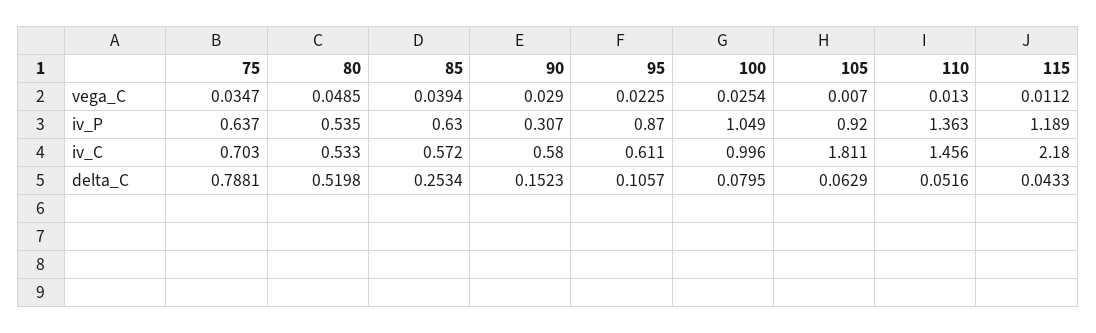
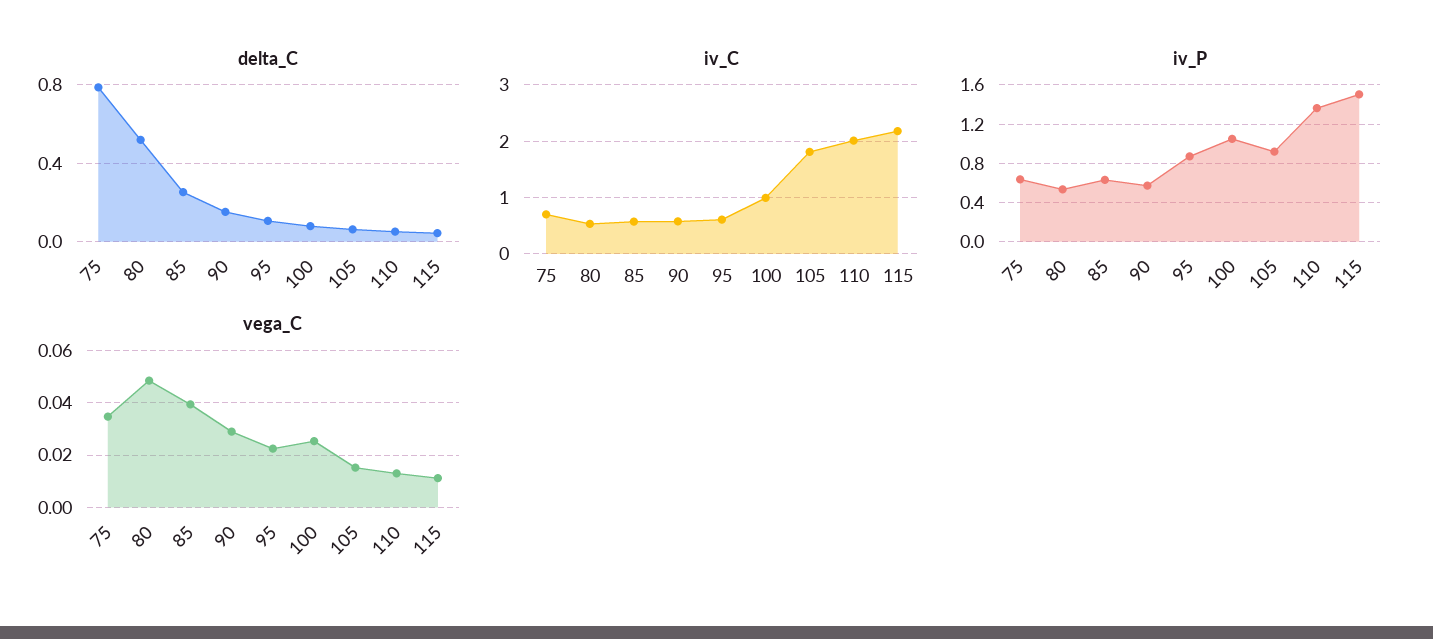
  {
    "vega_C": {
      "75": 0.0347,
      "80": 0.0485,
      "85": 0.0394,
      "90": 0.029,
      "95": 0.0225,
      "100": 0.0254,
-     "105": 0.007,
+     "105": 0.015,
      "110": 0.013,
      "115": 0.0112
    },
    "iv_P": {
      "75": 0.637,
      "80": 0.535,
      "85": 0.63,
-     "90": 0.307,
+     "90": 0.6,
      "95": 0.87,
      "100": 1.049,
      "105": 0.92,
      "110": 1.363,
-     "115": 1.189
+     "115": 1.5
    },
    "iv_C": {
      "75": 0.703,
      "80": 0.533,
      "85": 0.572,
      "90": 0.58,
      "95": 0.611,
      "100": 0.996,
      "105": 1.811,
-     "110": 1.456,
+     "110": 2,
      "115": 2.18
    },
    "delta_C": {
      "75": 0.7881,
      "80": 0.5198,
      "85": 0.2534,
      "90": 0.1523,
      "95": 0.1057,
      "100": 0.0795,
      "105": 0.0629,
      "110": 0.0516,
      "115": 0.0433
    }
  }

